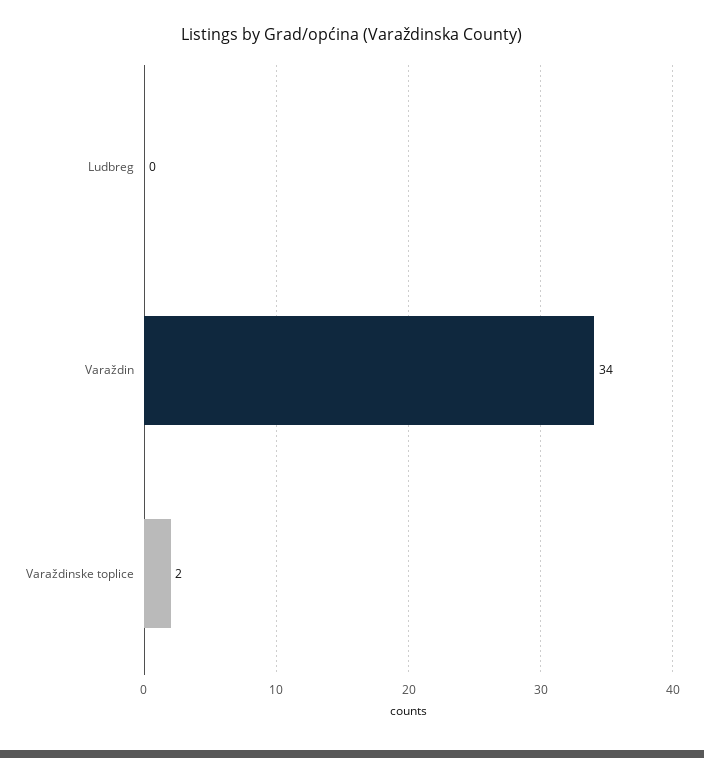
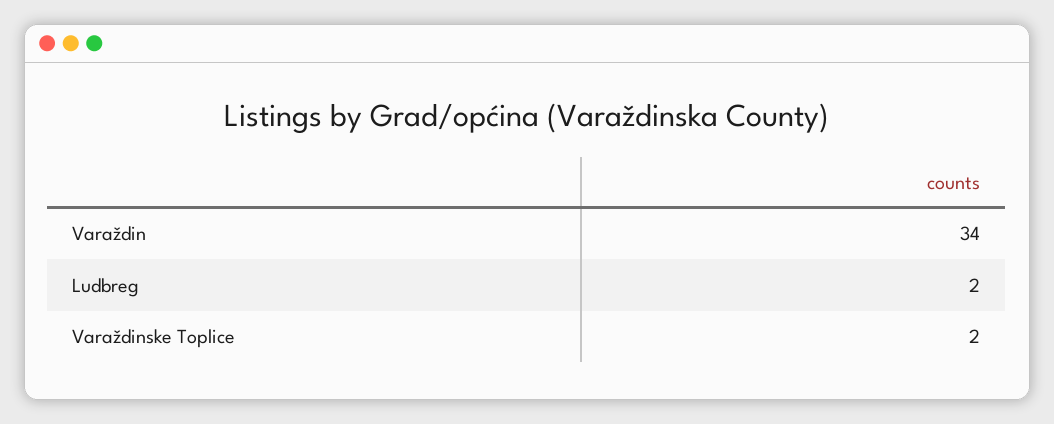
  {
-   "Ludbreg": 0,
+   "Ludbreg": 2,
    "Varaždin": 34,
    "Varaždinske toplice": 2
  }

